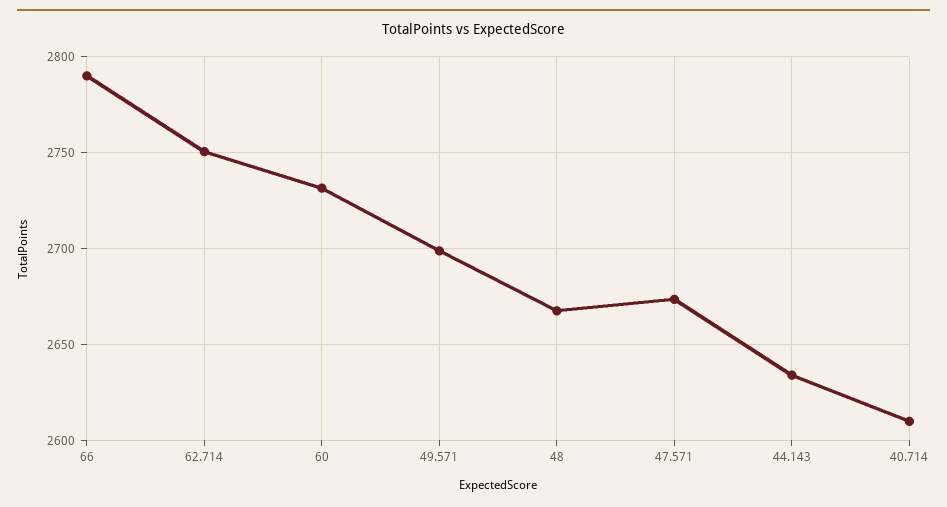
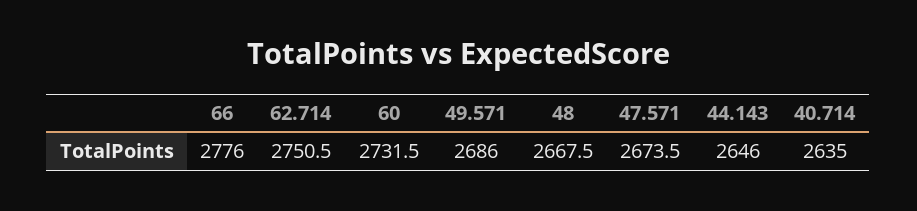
  {
-   "66": 2790,
+   "66": 2776,
    "62.714": 2750.5,
    "60": 2731.5,
-   "49.571": 2700,
+   "49.571": 2686,
    "48": 2667.5,
    "47.571": 2673.5,
-   "44.143": 2635,
+   "44.143": 2646,
-   "40.714": 2610
+   "40.714": 2635
  }

